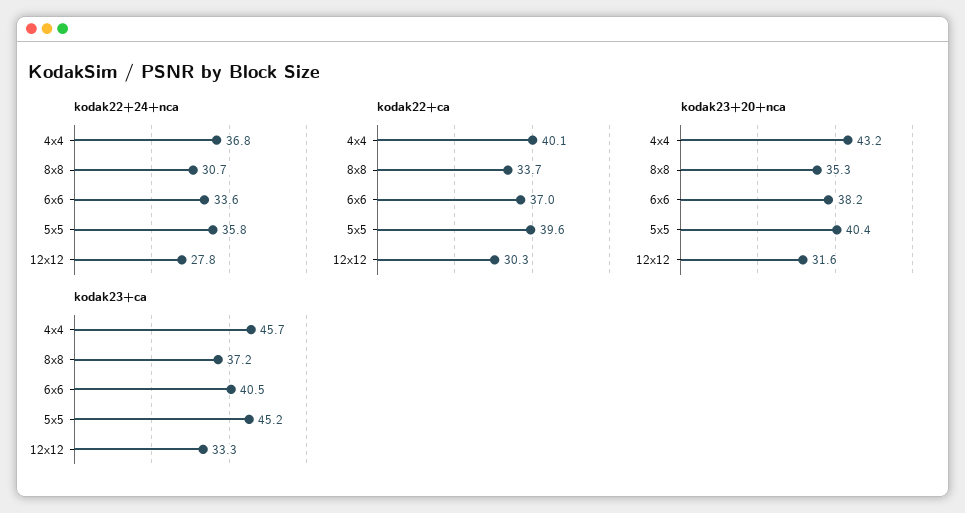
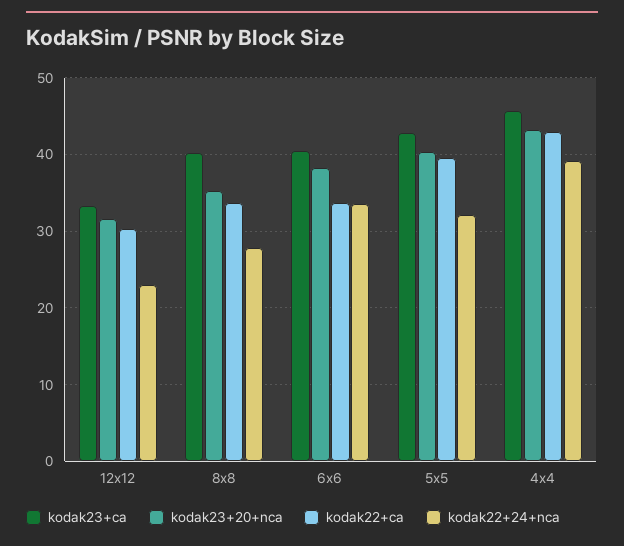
  {
    "kodak22+24+nca": {
-     "4x4": 36.8,
+     "4x4": 39,
-     "8x8": 30.7,
+     "8x8": 28,
      "6x6": 33.6,
-     "5x5": 35.8,
+     "5x5": 32,
-     "12x12": 27.8
+     "12x12": 23
    },
    "kodak22+ca": {
-     "4x4": 40.1,
+     "4x4": 43,
      "8x8": 33.7,
-     "6x6": 37,
+     "6x6": 34,
      "5x5": 39.6,
      "12x12": 30.3
    },
    "kodak23+20+nca": {
      "4x4": 43.2,
      "8x8": 35.3,
      "6x6": 38.2,
      "5x5": 40.4,
      "12x12": 31.6
    },
    "kodak23+ca": {
      "4x4": 45.7,
-     "8x8": 37.2,
+     "8x8": 40,
      "6x6": 40.5,
-     "5x5": 45.2,
+     "5x5": 43,
      "12x12": 33.3
    }
  }

